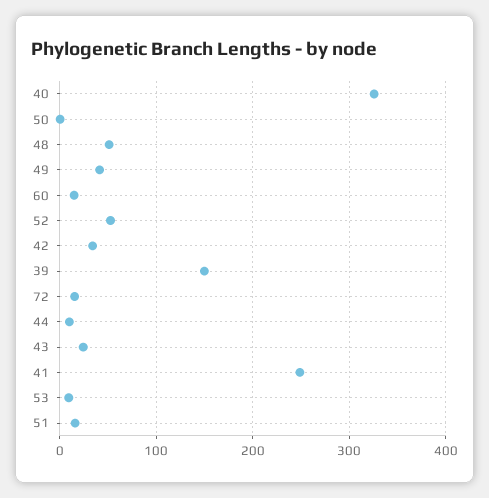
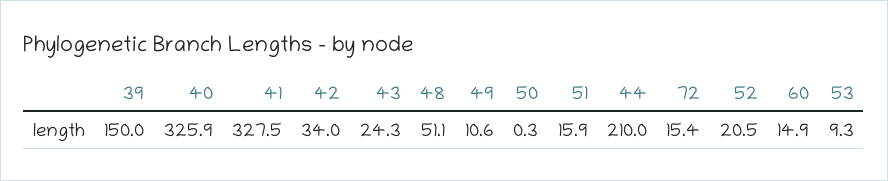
  {
    "40": 325.9,
    "50": 0.3,
    "48": 51.1,
-   "49": 40,
+   "49": 10.6,
    "60": 14.9,
-   "52": 50,
+   "52": 20.5,
    "42": 34,
    "39": 150,
    "72": 15.4,
-   "44": 10,
+   "44": 210,
    "43": 24.3,
-   "41": 250,
+   "41": 327.5,
    "53": 9.3,
    "51": 15.9
  }

